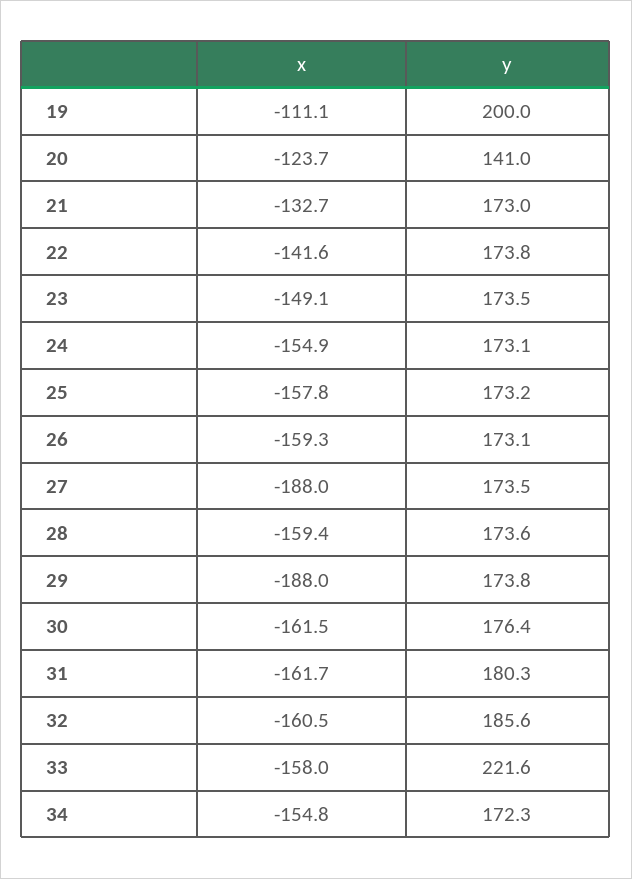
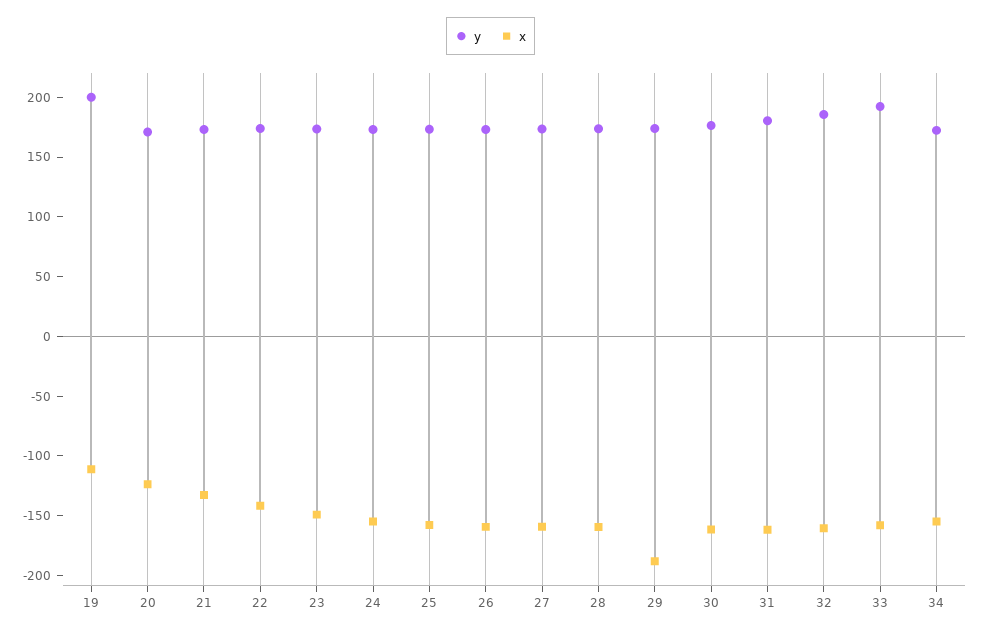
  {
    "x": {
      "19": -111.1,
      "20": -123.7,
      "21": -132.7,
      "22": -141.6,
      "23": -149.1,
      "24": -154.9,
      "25": -157.8,
      "26": -159.3,
-     "27": -188,
+     "27": -160,
      "28": -159.4,
      "29": -188,
      "30": -161.5,
      "31": -161.7,
      "32": -160.5,
      "33": -158,
      "34": -154.8
    },
    "y": {
      "19": 200,
-     "20": 141,
+     "20": 170,
      "21": 173,
      "22": 173.8,
      "23": 173.5,
      "24": 173.1,
      "25": 173.2,
      "26": 173.1,
      "27": 173.5,
      "28": 173.6,
      "29": 173.8,
      "30": 176.4,
      "31": 180.3,
      "32": 185.6,
-     "33": 221.6,
+     "33": 190,
      "34": 172.3
    }
  }

